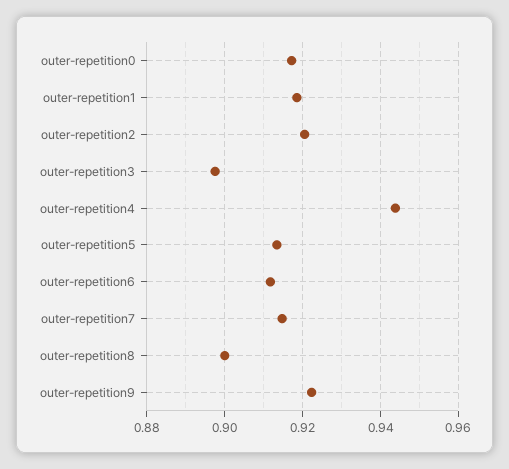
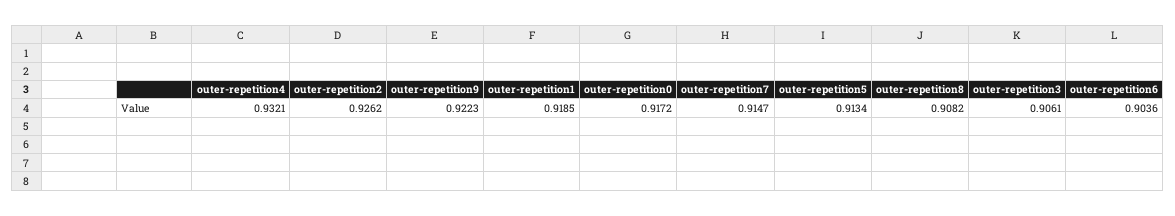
  {
    "outer-repetition0": 0.9172,
    "outer-repetition1": 0.9185,
-   "outer-repetition2": 0.92,
+   "outer-repetition2": 0.9262,
-   "outer-repetition3": 0.898,
+   "outer-repetition3": 0.9061,
-   "outer-repetition4": 0.944,
+   "outer-repetition4": 0.9321,
    "outer-repetition5": 0.9134,
-   "outer-repetition6": 0.912,
+   "outer-repetition6": 0.9036,
    "outer-repetition7": 0.9147,
-   "outer-repetition8": 0.9,
+   "outer-repetition8": 0.9082,
    "outer-repetition9": 0.9223
  }

